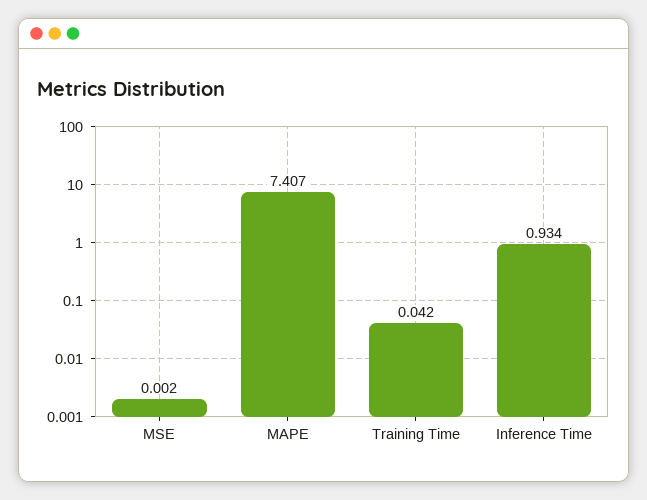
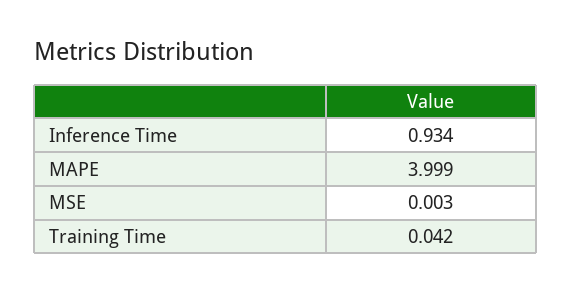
  {
-   "MSE": 0.002,
+   "MSE": 0.003,
-   "MAPE": 7.407,
+   "MAPE": 3.999,
    "Training Time": 0.042,
    "Inference Time": 0.934
  }

